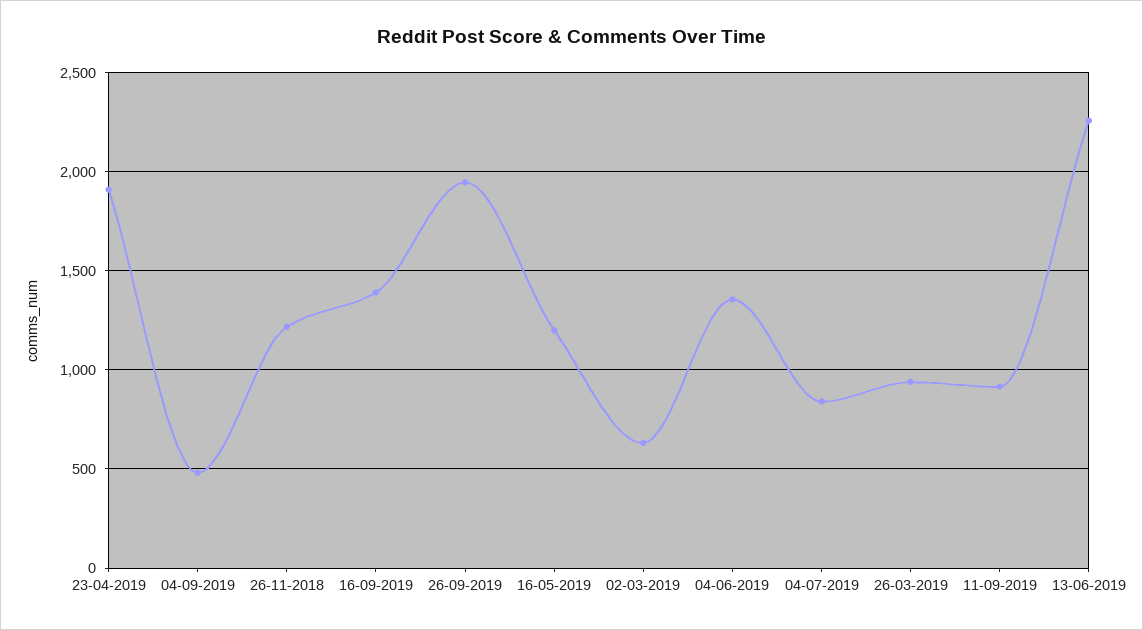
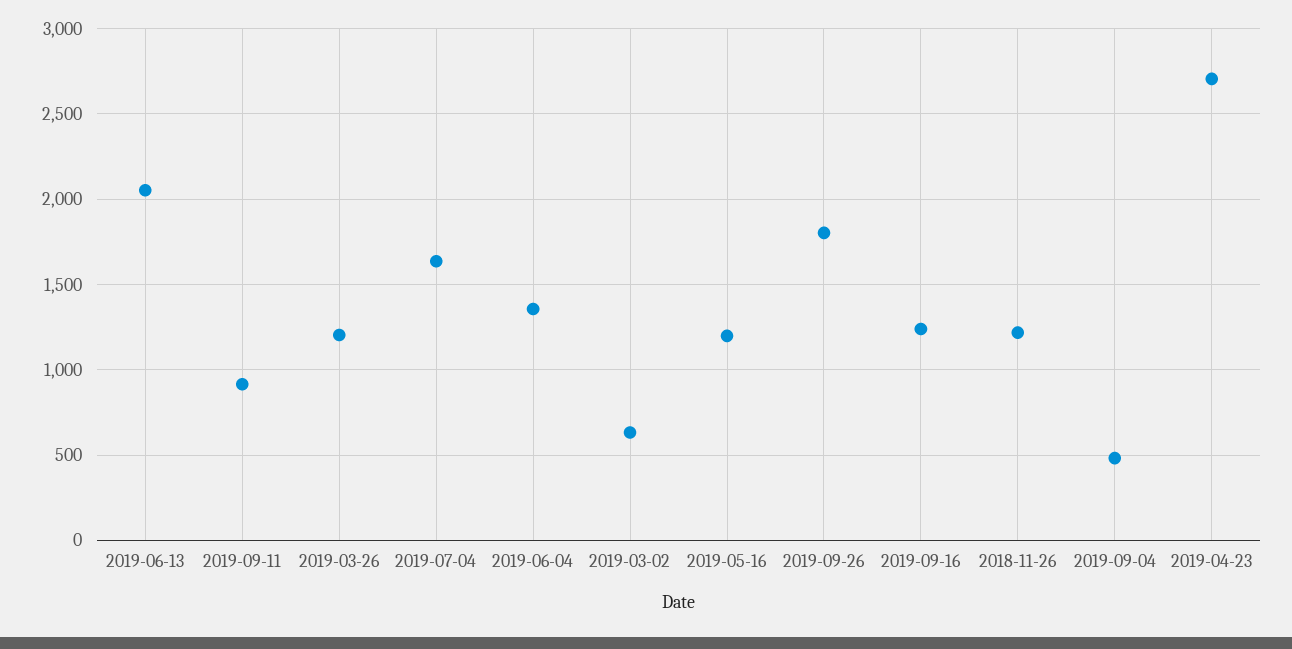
  {
-   "23-04-2019": 1900,
+   "23-04-2019": 2700,
    "04-09-2019": 500,
    "26-11-2018": 1200,
-   "16-09-2019": 1400,
+   "16-09-2019": 1250,
-   "26-09-2019": 1950,
+   "26-09-2019": 1800,
    "16-05-2019": 1200,
    "02-03-2019": 650,
    "04-06-2019": 1350,
-   "04-07-2019": 850,
+   "04-07-2019": 1650,
-   "26-03-2019": 950,
+   "26-03-2019": 1200,
    "11-09-2019": 900,
-   "13-06-2019": 2250
+   "13-06-2019": 2050
  }

